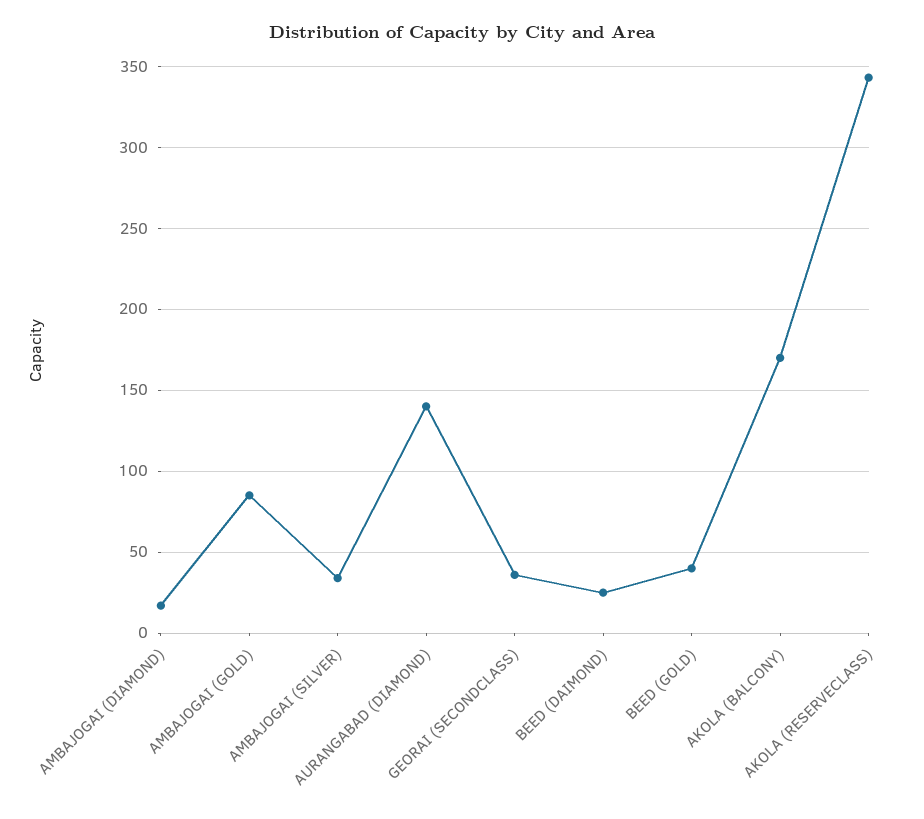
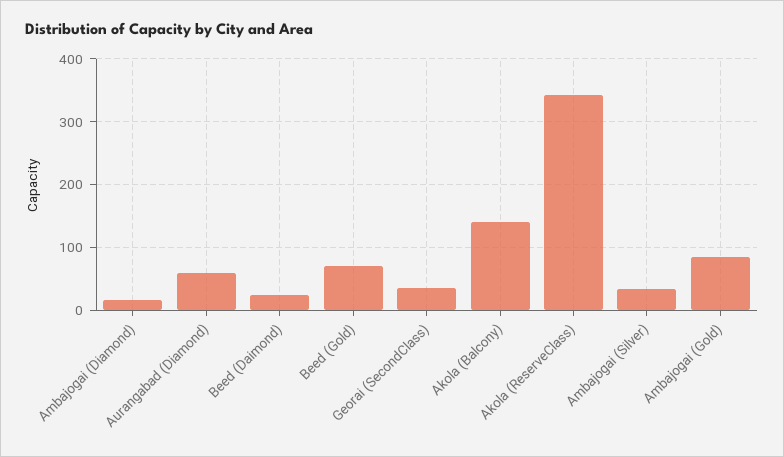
  {
    "AMBAJOGAI (DIAMOND)": 15,
    "AMBAJOGAI (GOLD)": 85,
    "AMBAJOGAI (SILVER)": 35,
-   "AURANGABAD (DIAMOND)": 140,
+   "AURANGABAD (DIAMOND)": 60,
    "GEORAI (SECONDCLASS)": 35,
    "BEED (DAIMOND)": 25,
-   "BEED (GOLD)": 40,
+   "BEED (GOLD)": 70,
-   "AKOLA (BALCONY)": 170,
+   "AKOLA (BALCONY)": 140,
    "AKOLA (RESERVECLASS)": 345
  }

